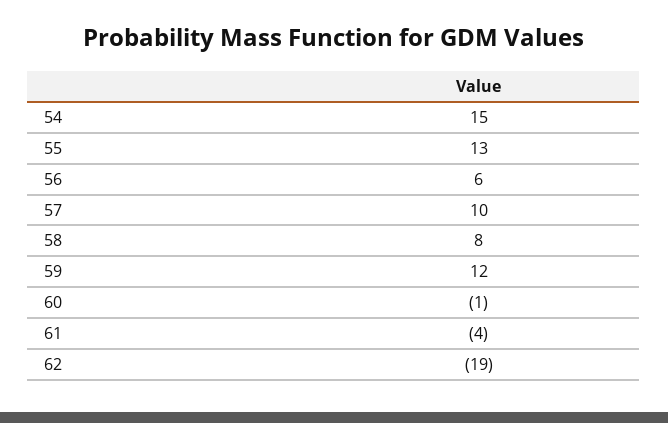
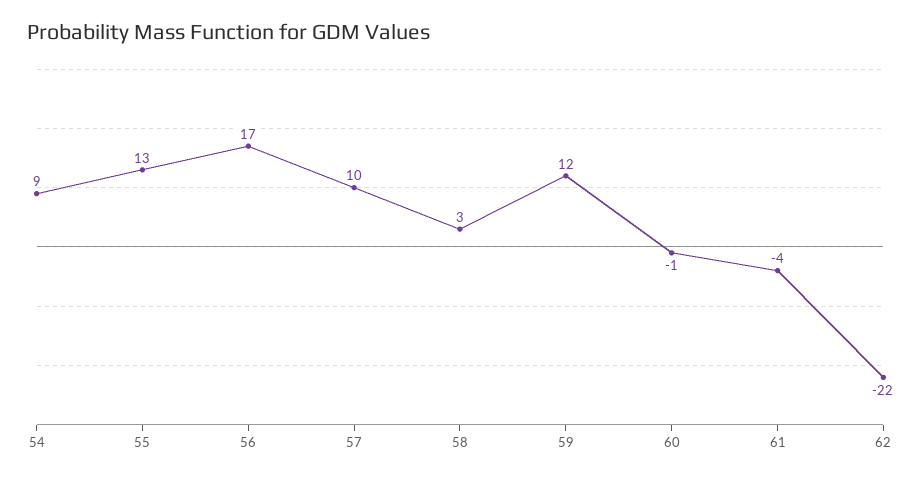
  {
-   "54": 15,
+   "54": 9,
    "55": 13,
-   "56": 6,
+   "56": 17,
    "57": 10,
-   "58": 8,
+   "58": 3,
    "59": 12,
    "60": -1,
    "61": -4,
-   "62": -19
+   "62": -22
  }

